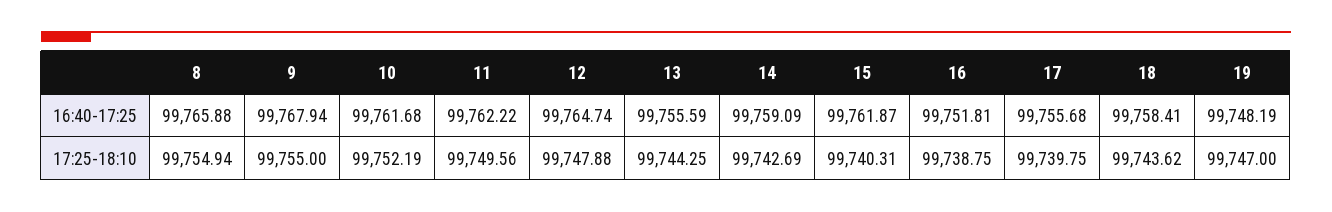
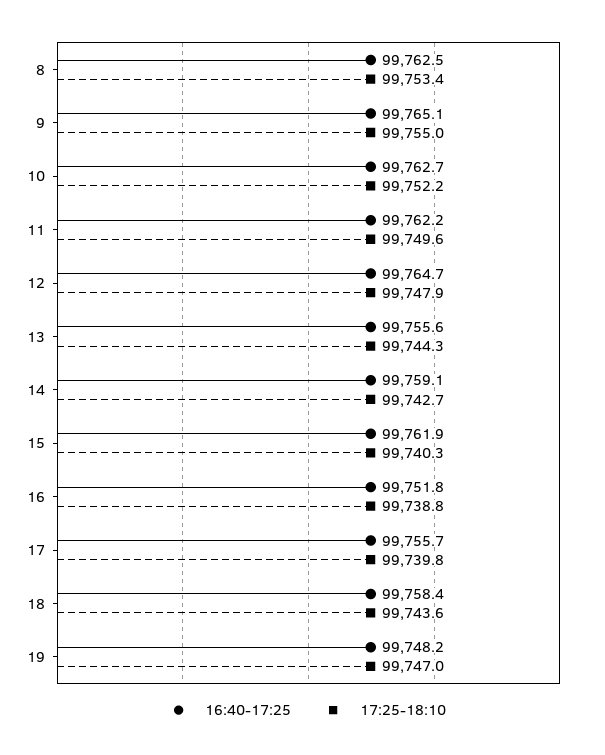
  {
    "16:40-17:25": {
-     "8": 99765.88,
+     "8": 99762.5,
-     "9": 99767.94,
+     "9": 99765.1,
-     "10": 99761.68,
+     "10": 99762.7,
      "11": 99762.22,
      "12": 99764.74,
      "13": 99755.59,
      "14": 99759.09,
      "15": 99761.87,
      "16": 99751.81,
      "17": 99755.68,
      "18": 99758.41,
      "19": 99748.19
    },
    "17:25-18:10": {
-     "8": 99754.94,
+     "8": 99753.4,
      "9": 99755,
      "10": 99752.19,
      "11": 99749.56,
      "12": 99747.88,
      "13": 99744.25,
      "14": 99742.69,
      "15": 99740.31,
      "16": 99738.75,
      "17": 99739.75,
      "18": 99743.62,
      "19": 99747
    }
  }

